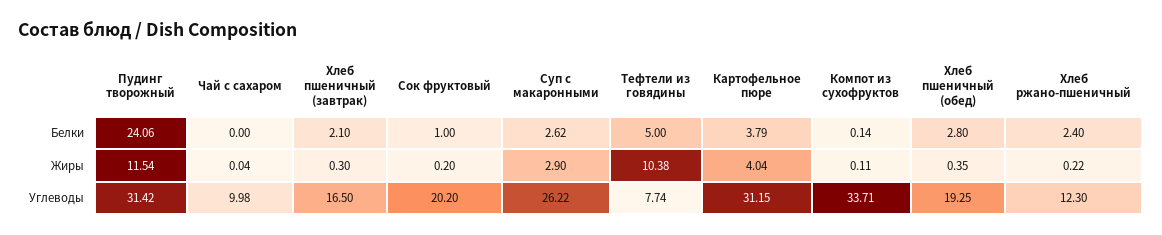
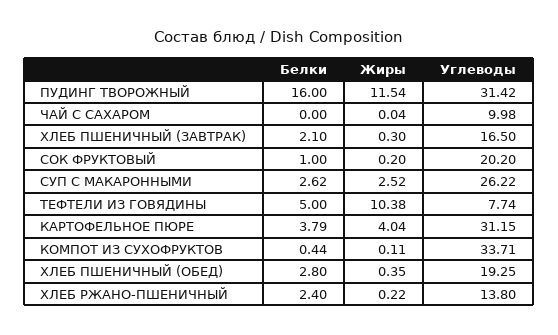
  {
    "Пудинг творожный": {
-     "Белки": 24.06,
+     "Белки": 16,
      "Жиры": 11.54,
      "Углеводы": 31.42
    },
    "Чай с сахаром": {
      "Белки": 0,
      "Жиры": 0.04,
      "Углеводы": 9.98
    },
    "Хлеб пшеничный (завтрак)": {
      "Белки": 2.1,
      "Жиры": 0.3,
      "Углеводы": 16.5
    },
    "Сок фруктовый": {
      "Белки": 1,
      "Жиры": 0.2,
      "Углеводы": 20.2
    },
    "Суп с макаронными": {
      "Белки": 2.62,
-     "Жиры": 2.9,
+     "Жиры": 2.52,
      "Углеводы": 26.22
    },
    "Тефтели из говядины": {
      "Белки": 5,
      "Жиры": 10.38,
      "Углеводы": 7.74
    },
    "Картофельное пюре": {
      "Белки": 3.79,
      "Жиры": 4.04,
      "Углеводы": 31.15
    },
    "Компот из сухофруктов": {
-     "Белки": 0.14,
+     "Белки": 0.44,
      "Жиры": 0.11,
      "Углеводы": 33.71
    },
    "Хлеб пшеничный (обед)": {
      "Белки": 2.8,
      "Жиры": 0.35,
      "Углеводы": 19.25
    },
    "Хлеб ржано-пшеничный": {
      "Белки": 2.4,
      "Жиры": 0.22,
-     "Углеводы": 12.3
+     "Углеводы": 13.8
    }
  }

